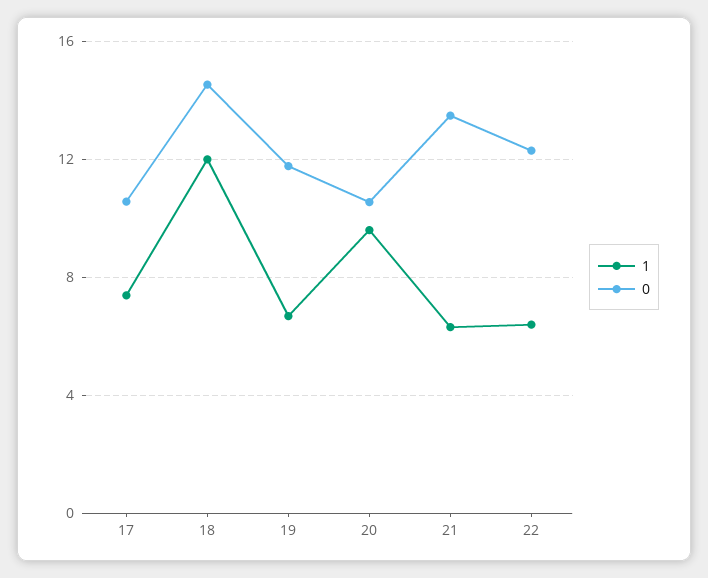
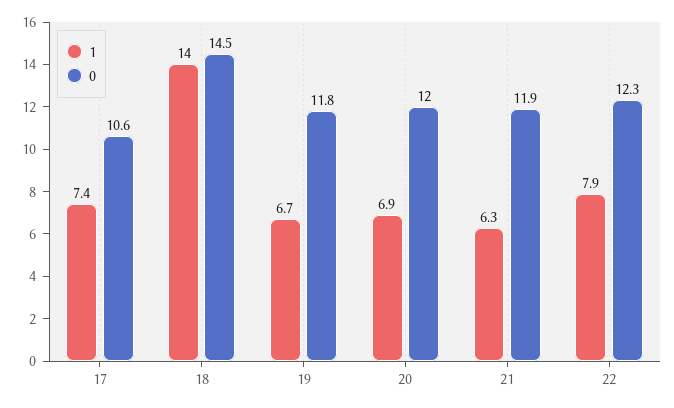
  {
    "1": {
      "17": 7.4,
-     "18": 12,
+     "18": 14,
      "19": 6.7,
-     "20": 9.5,
+     "20": 6.9,
      "21": 6.3,
-     "22": 6.5
+     "22": 7.9
    },
    "0": {
      "17": 10.6,
      "18": 14.5,
      "19": 11.8,
-     "20": 10.5,
+     "20": 12,
-     "21": 13.5,
+     "21": 11.9,
      "22": 12.3
    }
  }

